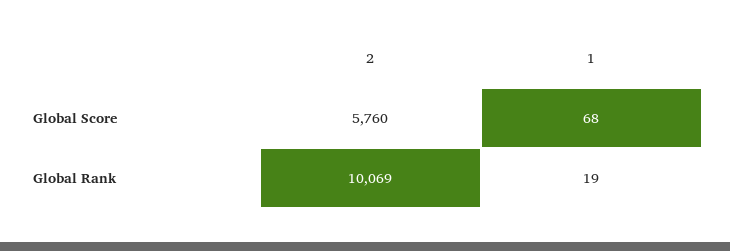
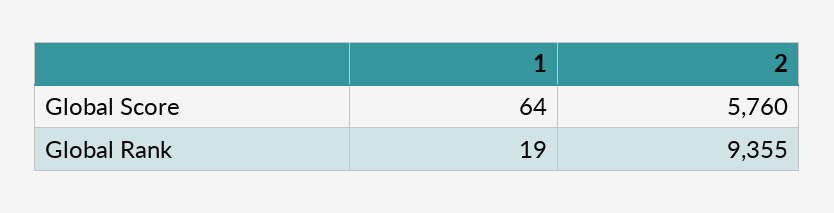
  {
    "2": {
      "Global Score": 5760,
-     "Global Rank": 10069
+     "Global Rank": 9355
    },
    "1": {
-     "Global Score": 68,
+     "Global Score": 64,
      "Global Rank": 19
    }
  }

